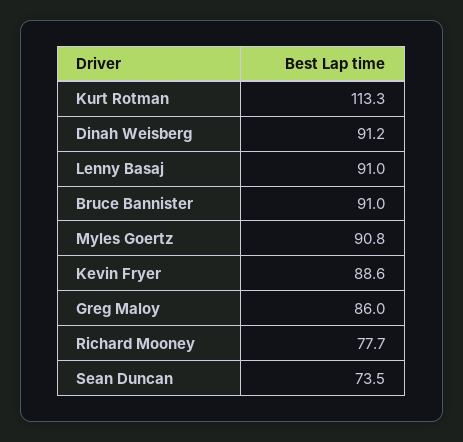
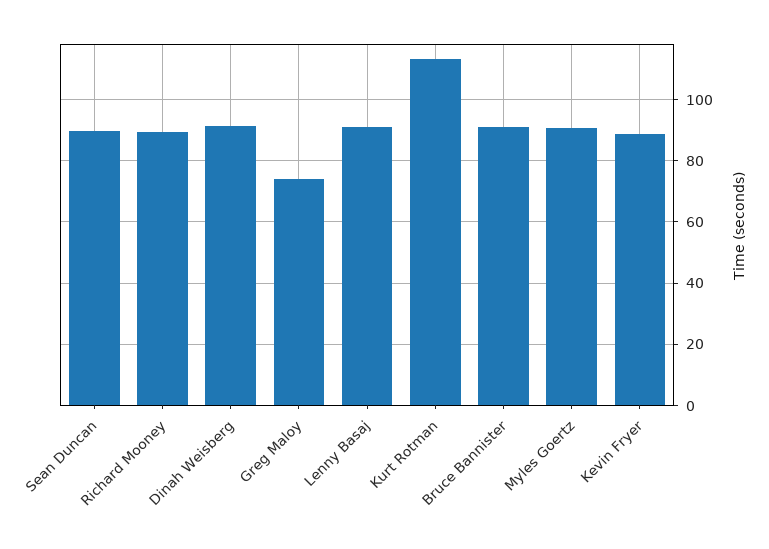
  {
    "Kurt Rotman": 113.3,
    "Dinah Weisberg": 91.2,
    "Lenny Basaj": 91,
    "Bruce Bannister": 91,
    "Myles Goertz": 90.8,
    "Kevin Fryer": 88.6,
-   "Greg Maloy": 86,
+   "Greg Maloy": 74,
-   "Richard Mooney": 77.7,
+   "Richard Mooney": 90,
-   "Sean Duncan": 73.5
+   "Sean Duncan": 90
  }

